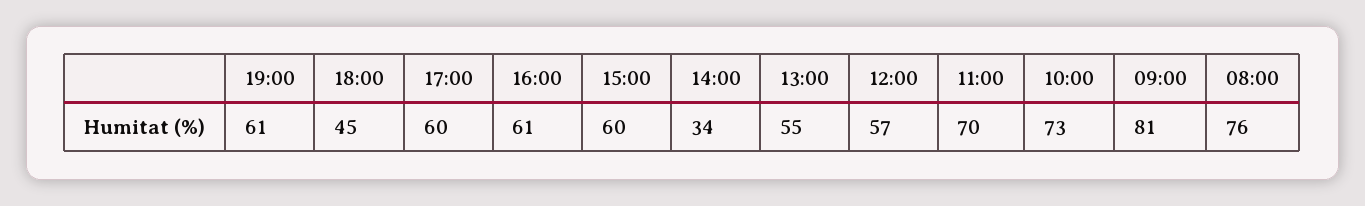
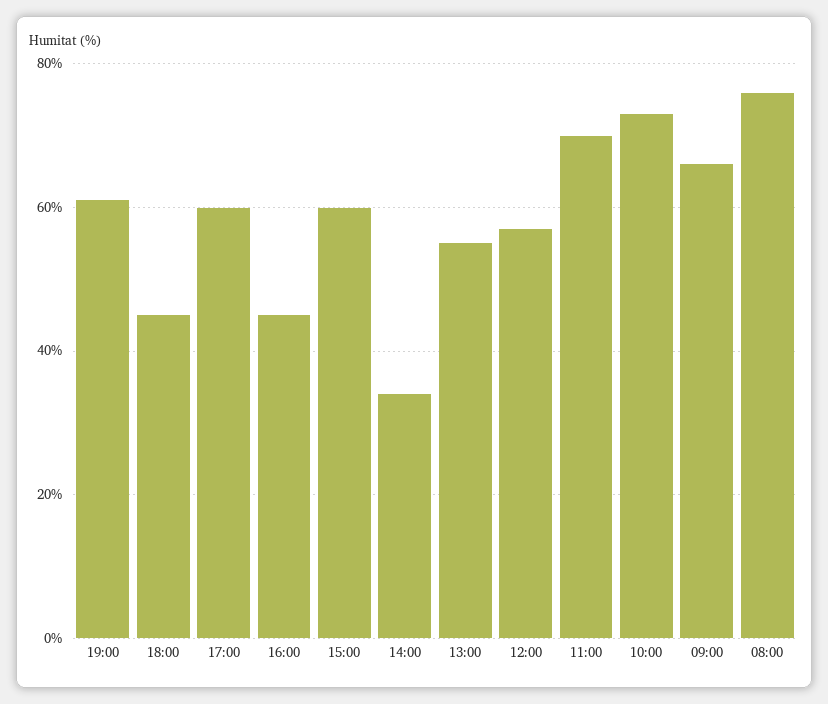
  {
    "19:00": 61,
    "18:00": 45,
    "17:00": 60,
-   "16:00": 61,
+   "16:00": 45,
    "15:00": 60,
    "14:00": 34,
    "13:00": 55,
    "12:00": 57,
    "11:00": 70,
    "10:00": 73,
-   "09:00": 81,
+   "09:00": 65,
    "08:00": 76
  }

